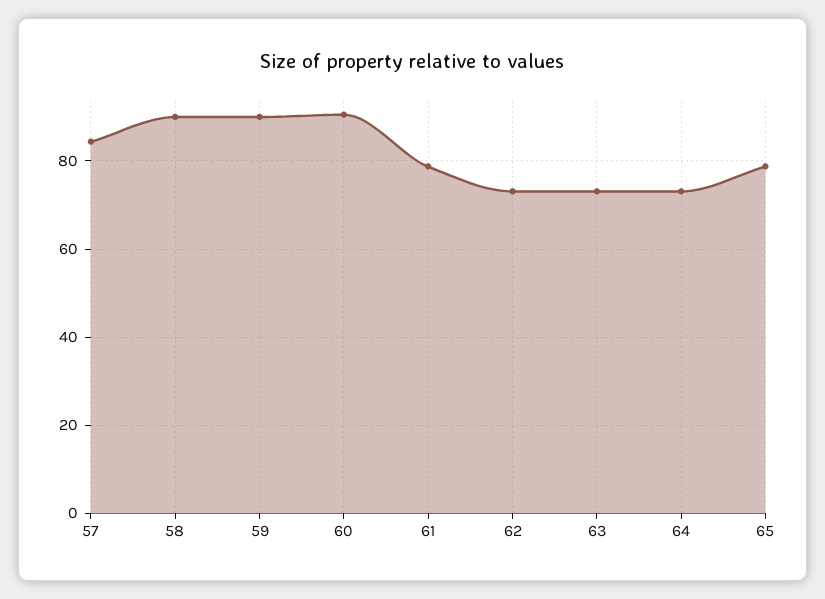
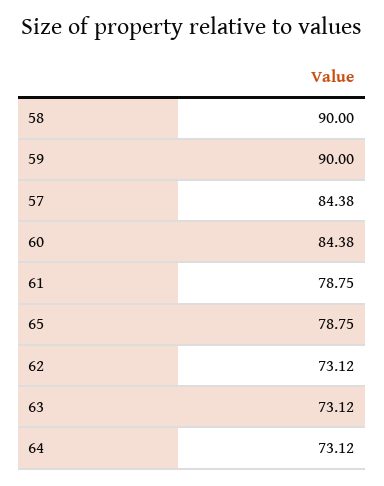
  {
    "57": 84.38,
    "58": 90,
    "59": 90,
-   "60": 90,
+   "60": 84.38,
    "61": 78.75,
    "62": 73.12,
    "63": 73.12,
    "64": 73.12,
    "65": 78.75
  }

